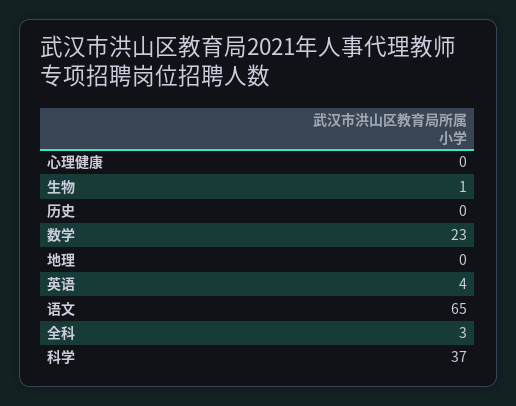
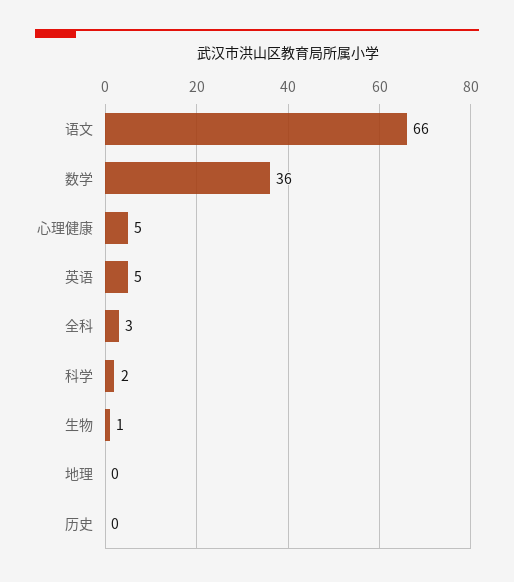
  {
-   "心理健康": 0,
+   "心理健康": 5,
    "生物": 1,
    "历史": 0,
-   "数学": 23,
+   "数学": 36,
    "地理": 0,
-   "英语": 4,
+   "英语": 5,
-   "语文": 65,
+   "语文": 66,
    "全科": 3,
-   "科学": 37
+   "科学": 2
  }

